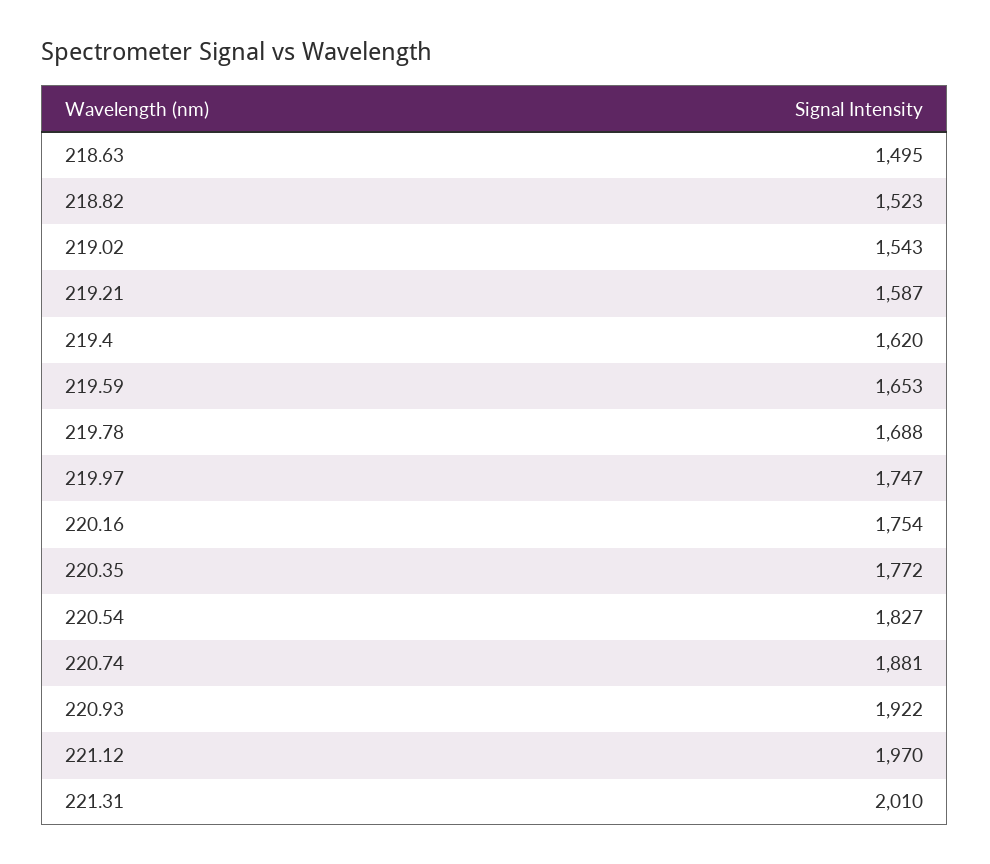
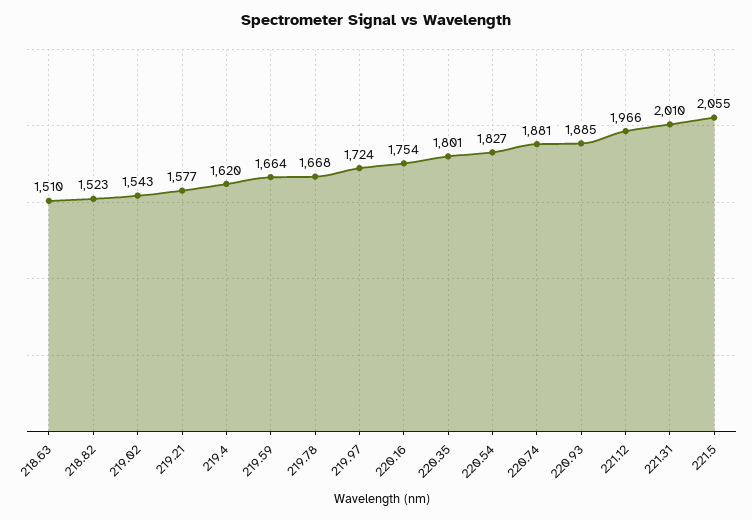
  {
-   "218.63": 1495,
+   "218.63": 1510,
    "218.82": 1523,
    "219.02": 1543,
-   "219.21": 1587,
+   "219.21": 1577,
    "219.4": 1620,
-   "219.59": 1653,
+   "219.59": 1664,
-   "219.78": 1688,
+   "219.78": 1668,
-   "219.97": 1747,
+   "219.97": 1724,
    "220.16": 1754,
-   "220.35": 1772,
+   "220.35": 1801,
    "220.54": 1827,
    "220.74": 1881,
-   "220.93": 1922,
+   "220.93": 1885,
-   "221.12": 1970,
+   "221.12": 1966,
-   "221.31": 2010
+   "221.31": 2010,
+   "221.5": 2055
  }

